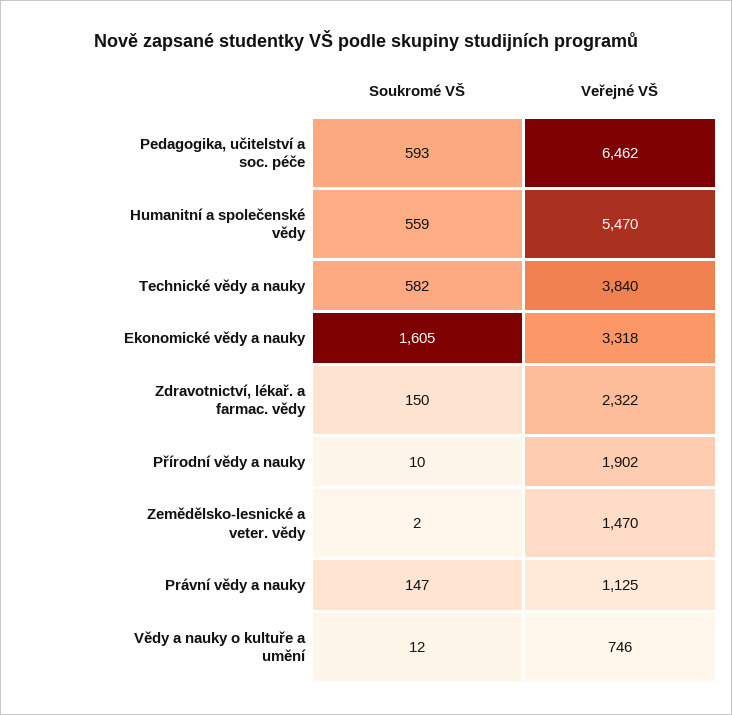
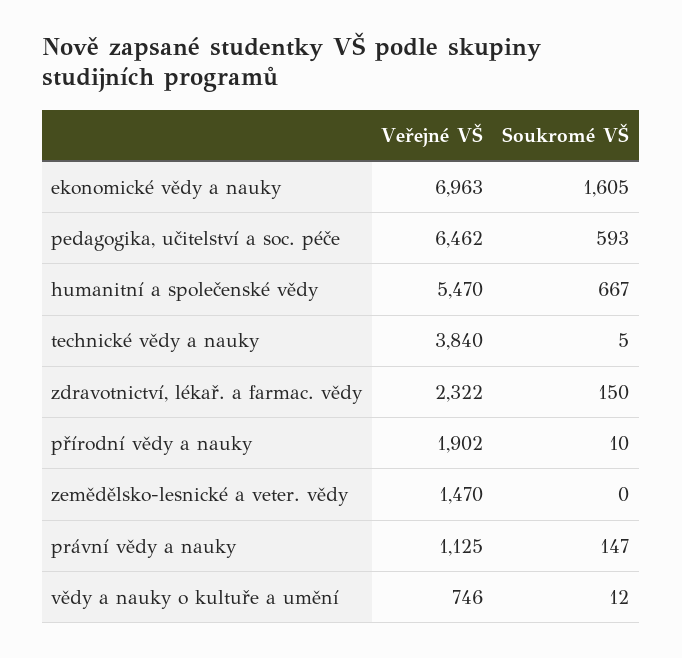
  {
    "Soukromé VŠ": {
      "Pedagogika, učitelství a soc. péče": 593,
-     "Humanitní a společenské vědy": 559,
+     "Humanitní a společenské vědy": 667,
-     "Technické vědy a nauky": 582,
+     "Technické vědy a nauky": 5,
      "Ekonomické vědy a nauky": 1605,
      "Zdravotnictví, lékař. a farmac. vědy": 150,
      "Přírodní vědy a nauky": 10,
-     "Zemědělsko-lesnické a veter. vědy": 2,
+     "Zemědělsko-lesnické a veter. vědy": 0,
      "Právní vědy a nauky": 147,
      "Vědy a nauky o kultuře a umění": 12
    },
    "Veřejné VŠ": {
      "Pedagogika, učitelství a soc. péče": 6462,
      "Humanitní a společenské vědy": 5470,
      "Technické vědy a nauky": 3840,
-     "Ekonomické vědy a nauky": 3318,
+     "Ekonomické vědy a nauky": 6963,
      "Zdravotnictví, lékař. a farmac. vědy": 2322,
      "Přírodní vědy a nauky": 1902,
      "Zemědělsko-lesnické a veter. vědy": 1470,
      "Právní vědy a nauky": 1125,
      "Vědy a nauky o kultuře a umění": 746
    }
  }

